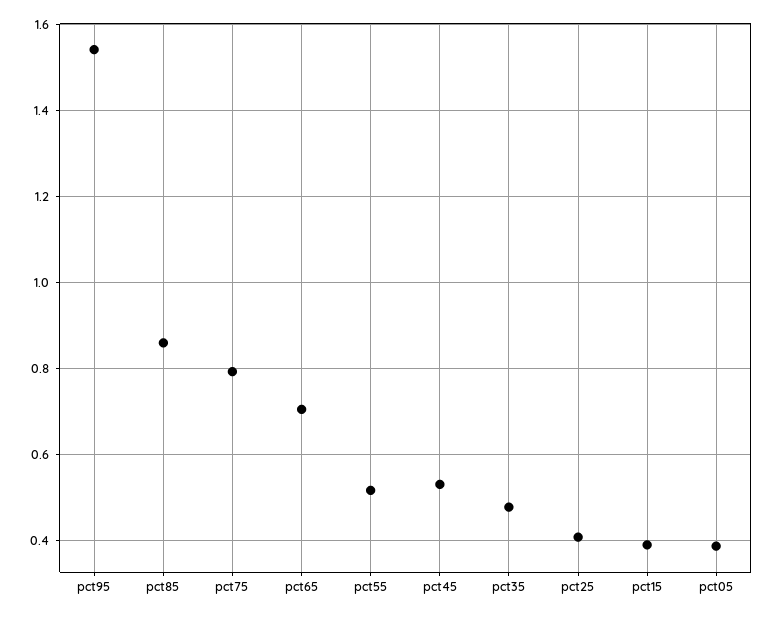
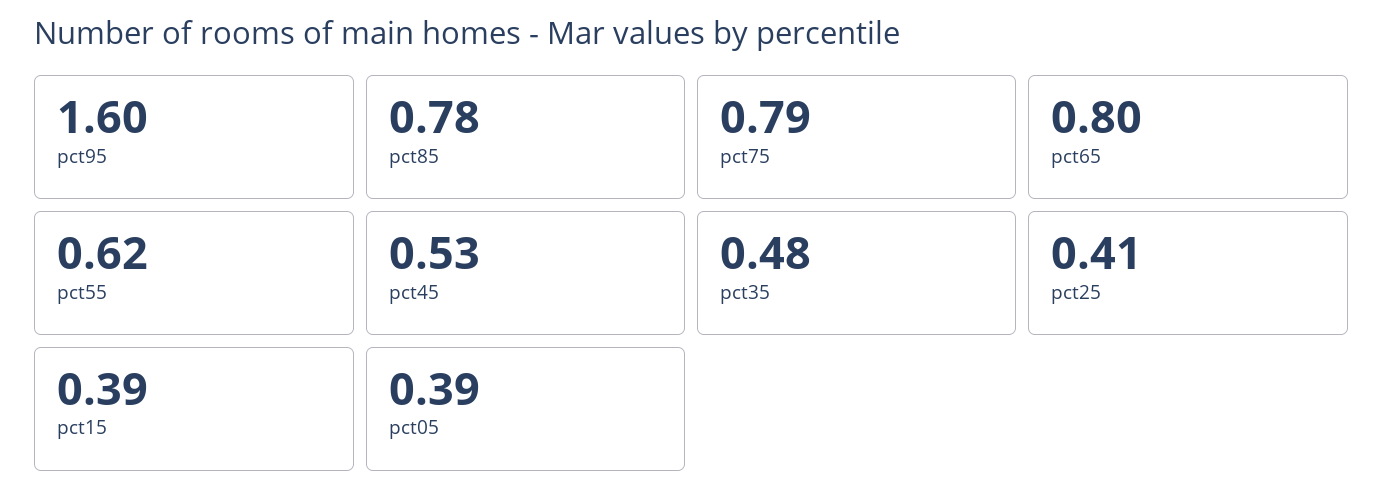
  {
-   "pct95": 1.54,
+   "pct95": 1.6,
-   "pct85": 0.86,
+   "pct85": 0.78,
    "pct75": 0.79,
-   "pct65": 0.7,
+   "pct65": 0.8,
-   "pct55": 0.52,
+   "pct55": 0.62,
    "pct45": 0.53,
    "pct35": 0.48,
    "pct25": 0.41,
    "pct15": 0.39,
    "pct05": 0.39
  }

